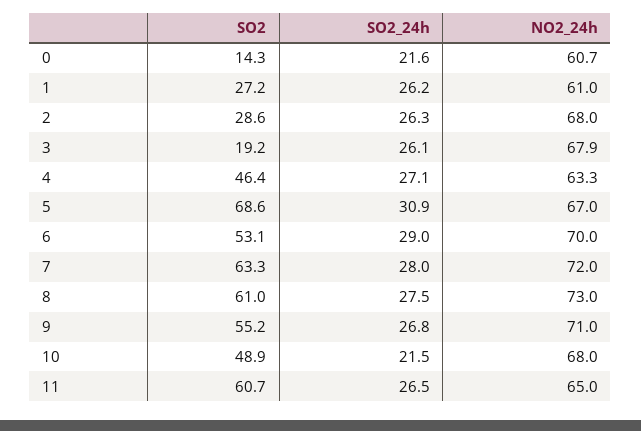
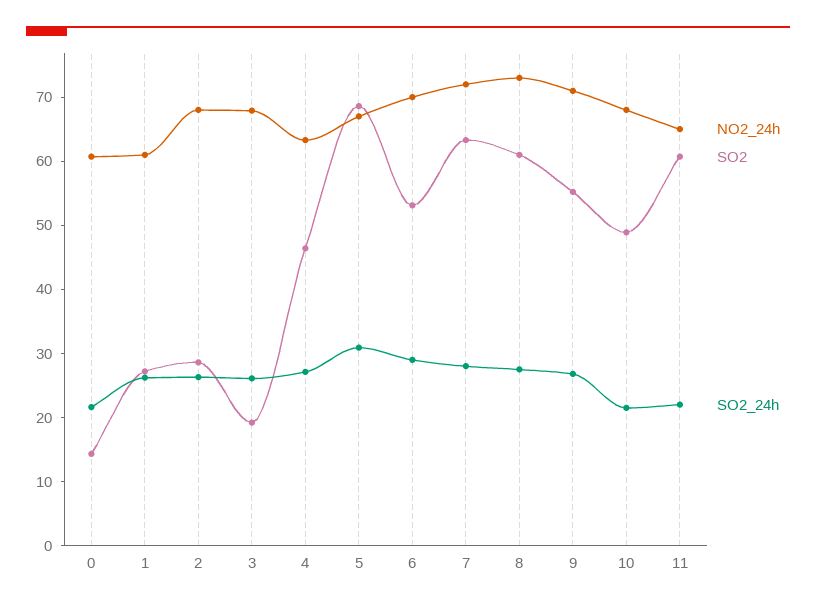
  {
    "SO2": {
      "0": 14.3,
      "1": 27.2,
      "2": 28.6,
      "3": 19.2,
      "4": 46.4,
      "5": 68.6,
      "6": 53.1,
      "7": 63.3,
      "8": 61,
      "9": 55.2,
      "10": 48.9,
      "11": 60.7
    },
    "SO2_24h": {
      "0": 21.6,
      "1": 26.2,
      "2": 26.3,
      "3": 26.1,
      "4": 27.1,
      "5": 30.9,
      "6": 29,
      "7": 28,
      "8": 27.5,
      "9": 26.8,
      "10": 21.5,
-     "11": 26.5
+     "11": 22
    },
    "NO2_24h": {
      "0": 60.7,
      "1": 61,
      "2": 68,
      "3": 67.9,
      "4": 63.3,
      "5": 67,
      "6": 70,
      "7": 72,
      "8": 73,
      "9": 71,
      "10": 68,
      "11": 65
    }
  }

